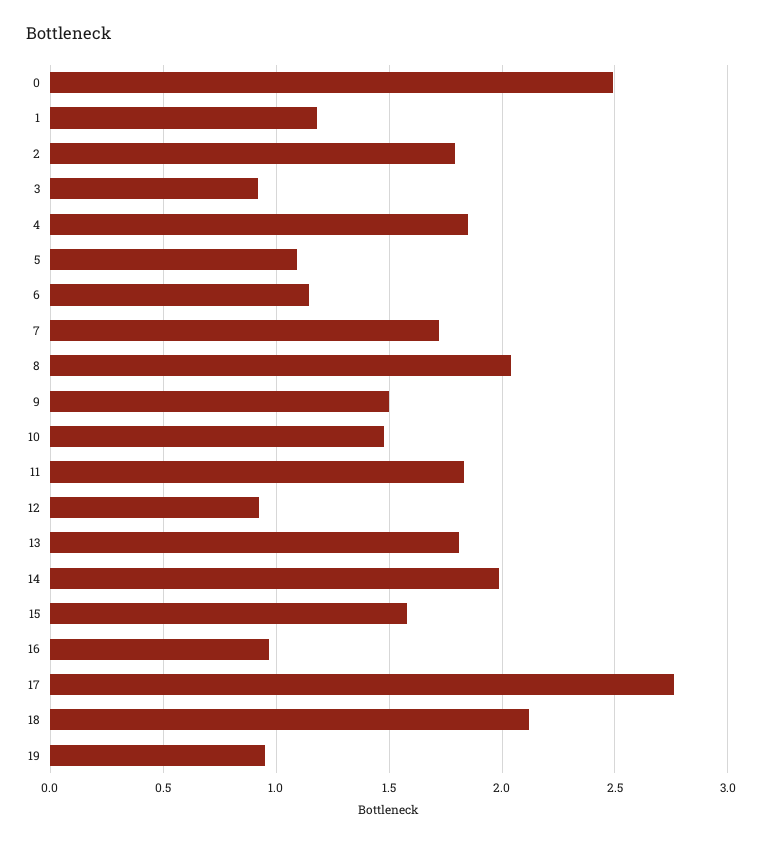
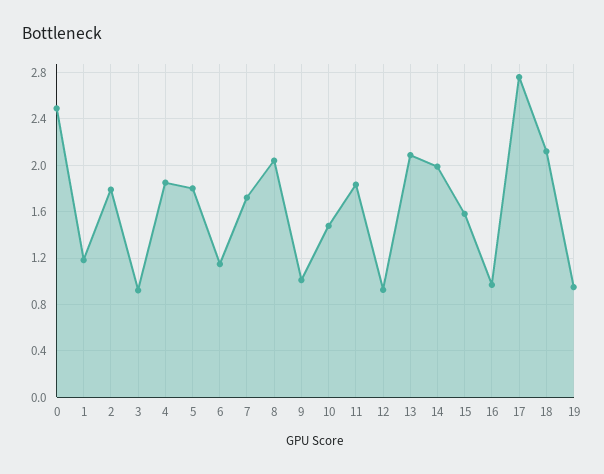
  {
    "0": 2.5,
    "1": 1.2,
    "2": 1.8,
    "3": 0.9,
    "4": 1.85,
-   "5": 1.1,
+   "5": 1.8,
    "6": 1.15,
    "7": 1.7,
    "8": 2.05,
-   "9": 1.5,
+   "9": 1,
    "10": 1.5,
    "11": 1.85,
    "12": 0.95,
-   "13": 1.8,
+   "13": 2.1,
    "14": 2,
    "15": 1.6,
    "16": 0.95,
    "17": 2.75,
    "18": 2.1,
    "19": 0.95
  }

